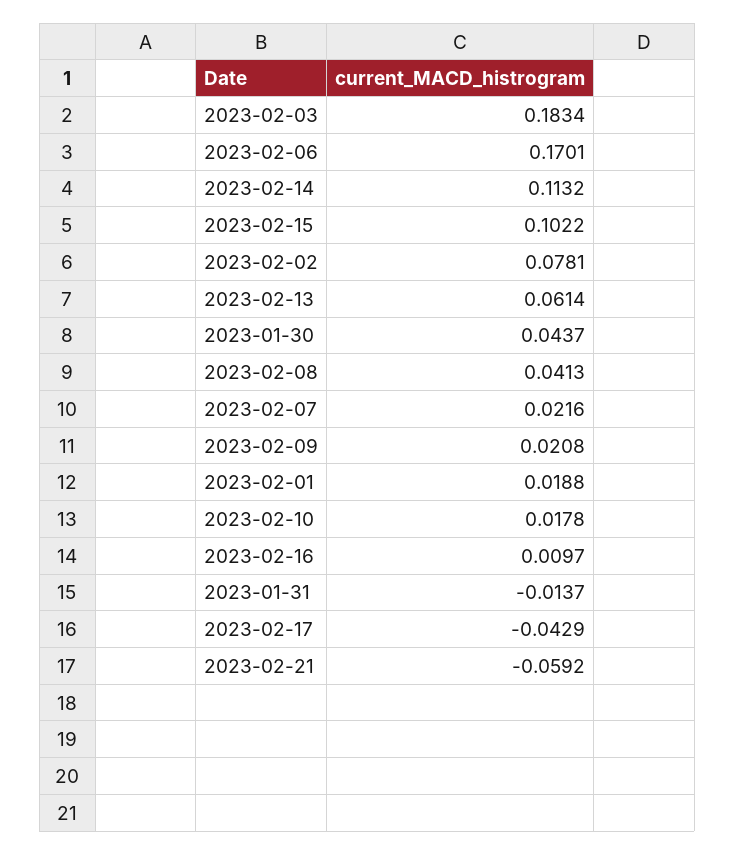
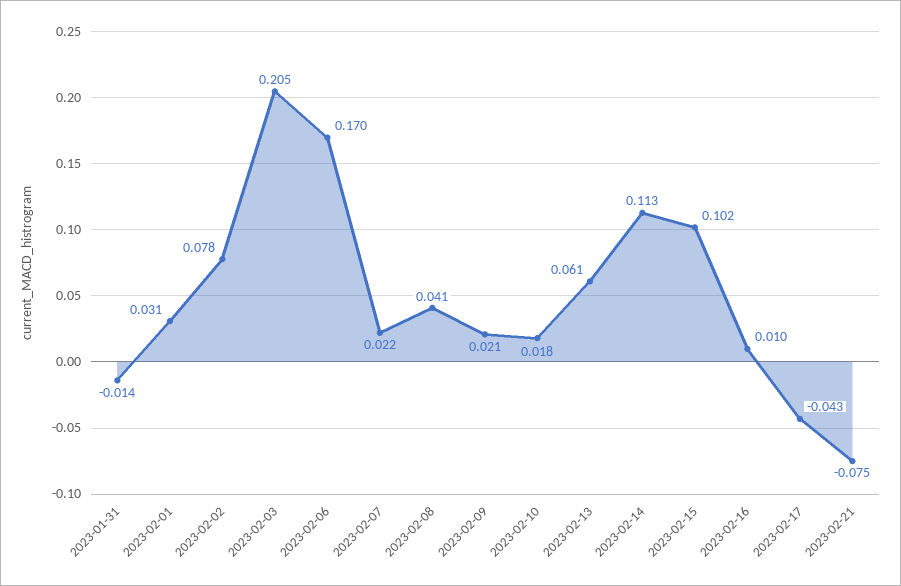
  {
-   "2023-02-03": 0.1834,
+   "2023-02-03": 0.205,
    "2023-02-06": 0.1701,
    "2023-02-14": 0.1132,
    "2023-02-15": 0.1022,
    "2023-02-02": 0.0781,
    "2023-02-13": 0.0614,
-   "2023-01-30": 0.0437,
    "2023-02-08": 0.0413,
    "2023-02-07": 0.0216,
    "2023-02-09": 0.0208,
-   "2023-02-01": 0.0188,
+   "2023-02-01": 0.031,
    "2023-02-10": 0.0178,
    "2023-02-16": 0.0097,
    "2023-01-31": -0.0137,
    "2023-02-17": -0.0429,
-   "2023-02-21": -0.0592
+   "2023-02-21": -0.075
  }

